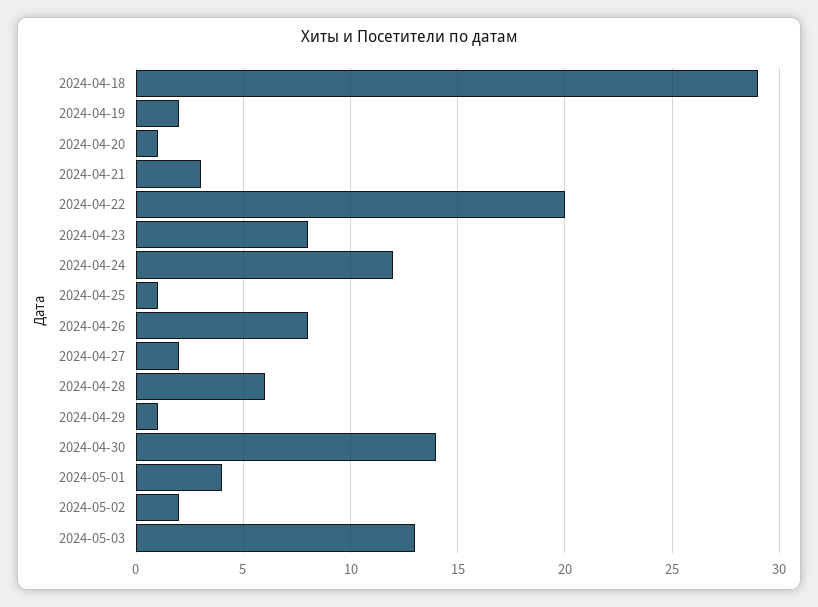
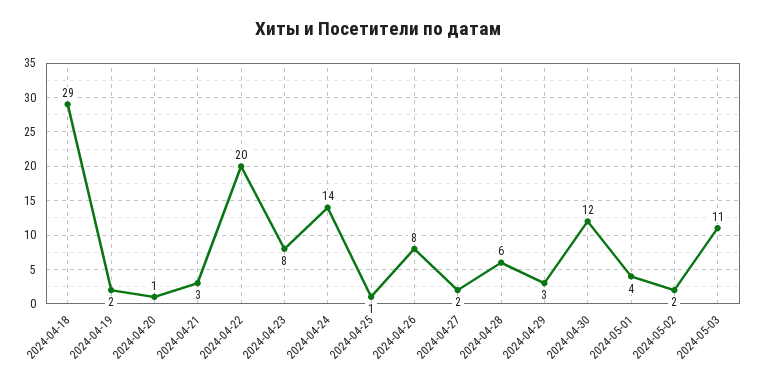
  {
    "2024-04-18": 29,
    "2024-04-19": 2,
    "2024-04-20": 1,
    "2024-04-21": 3,
    "2024-04-22": 20,
    "2024-04-23": 8,
-   "2024-04-24": 12,
+   "2024-04-24": 14,
    "2024-04-25": 1,
    "2024-04-26": 8,
    "2024-04-27": 2,
    "2024-04-28": 6,
-   "2024-04-29": 1,
+   "2024-04-29": 3,
-   "2024-04-30": 14,
+   "2024-04-30": 12,
    "2024-05-01": 4,
    "2024-05-02": 2,
-   "2024-05-03": 13
+   "2024-05-03": 11
  }

